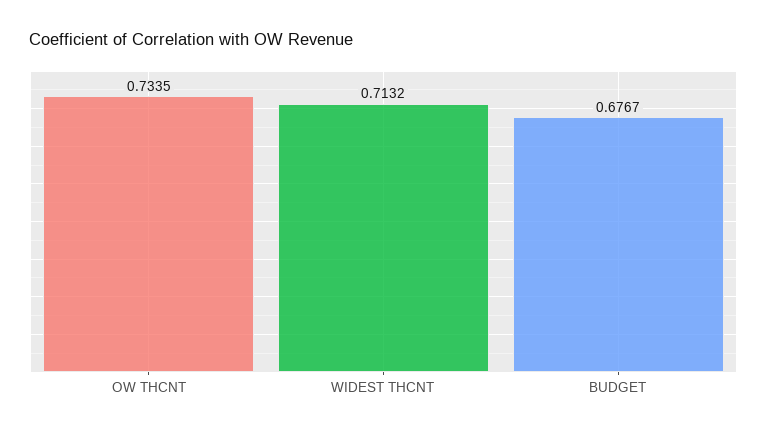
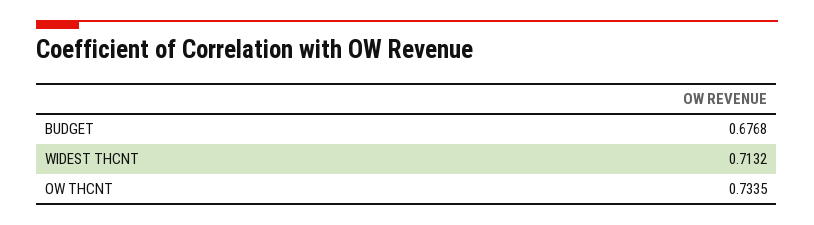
  {
    "OW THCNT": 0.7335,
    "WIDEST THCNT": 0.7132,
-   "BUDGET": 0.6767
+   "BUDGET": 0.6768
  }

